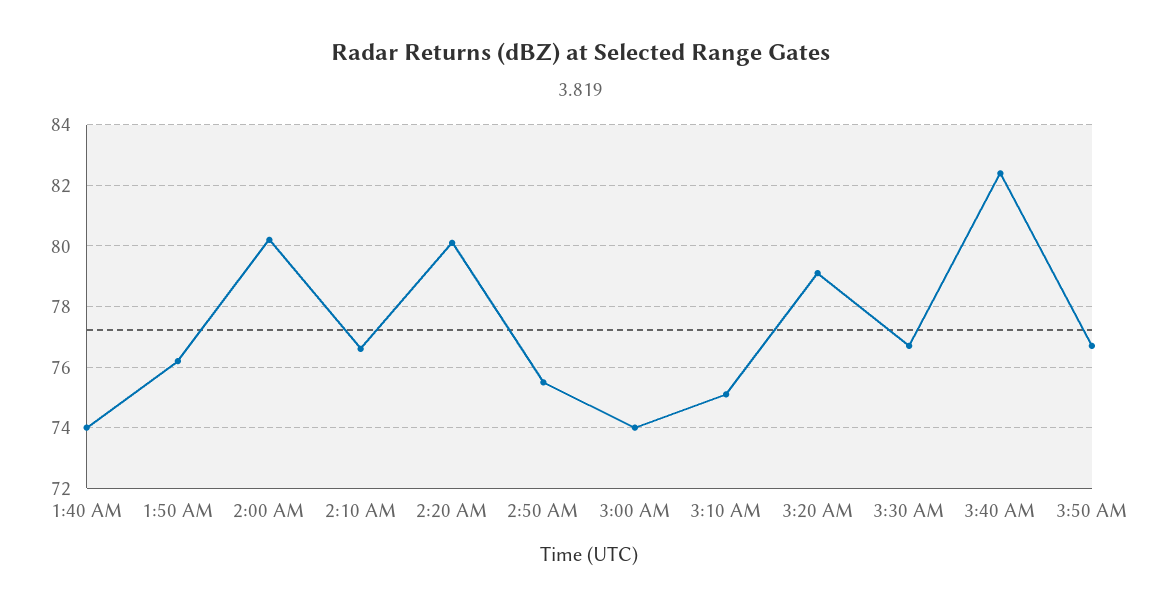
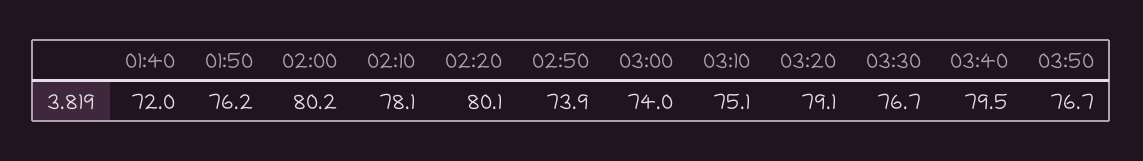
  {
-   "1:40 AM": 74,
+   "1:40 AM": 72,
    "1:50 AM": 76.2,
    "2:00 AM": 80.2,
-   "2:10 AM": 76.5,
+   "2:10 AM": 78.1,
    "2:20 AM": 80.1,
-   "2:50 AM": 75.5,
+   "2:50 AM": 73.9,
    "3:00 AM": 74,
    "3:10 AM": 75.1,
    "3:20 AM": 79.1,
    "3:30 AM": 76.7,
-   "3:40 AM": 82.5,
+   "3:40 AM": 79.5,
    "3:50 AM": 76.7
  }

